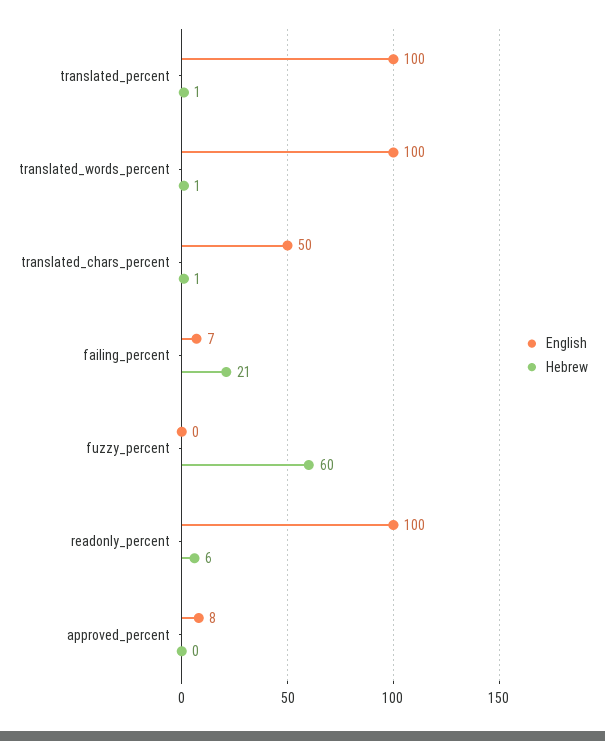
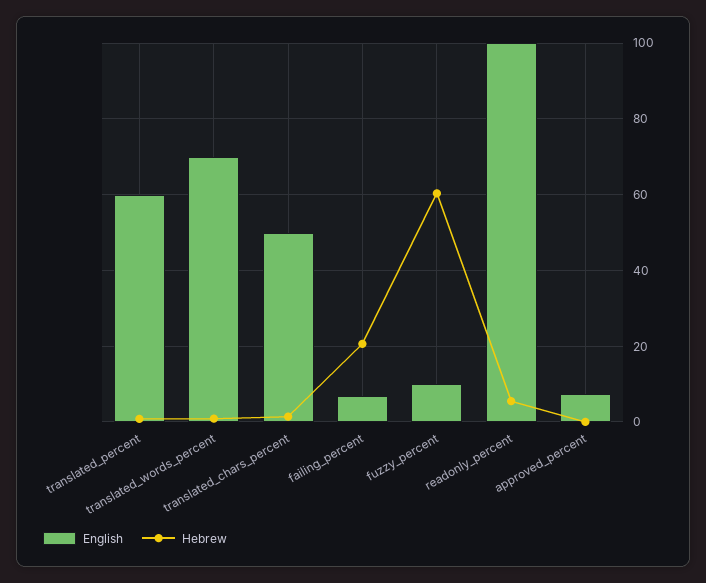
  {
    "English": {
-     "translated_percent": 100,
+     "translated_percent": 60,
-     "translated_words_percent": 100,
+     "translated_words_percent": 70,
      "translated_chars_percent": 50,
      "failing_percent": 7,
-     "fuzzy_percent": 0,
+     "fuzzy_percent": 10,
      "readonly_percent": 100,
      "approved_percent": 8
    },
    "Hebrew": {
      "translated_percent": 1,
      "translated_words_percent": 1,
      "translated_chars_percent": 1,
      "failing_percent": 21,
      "fuzzy_percent": 60,
      "readonly_percent": 6,
      "approved_percent": 0
    }
  }

